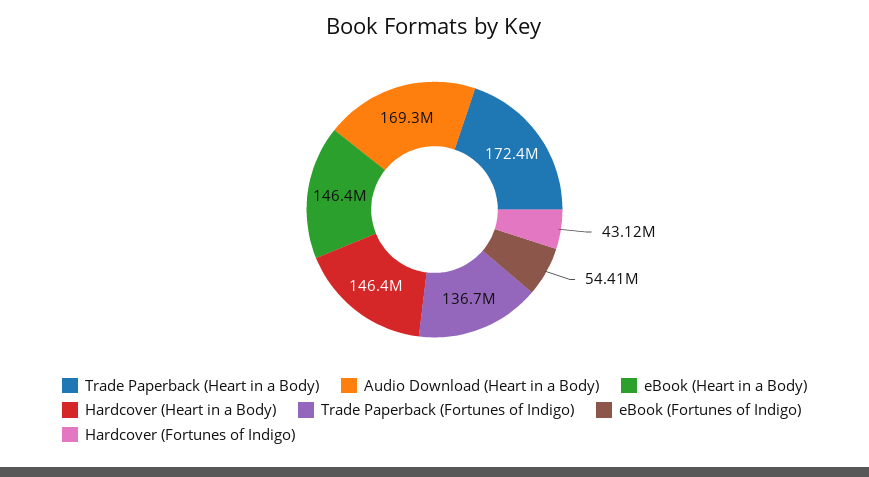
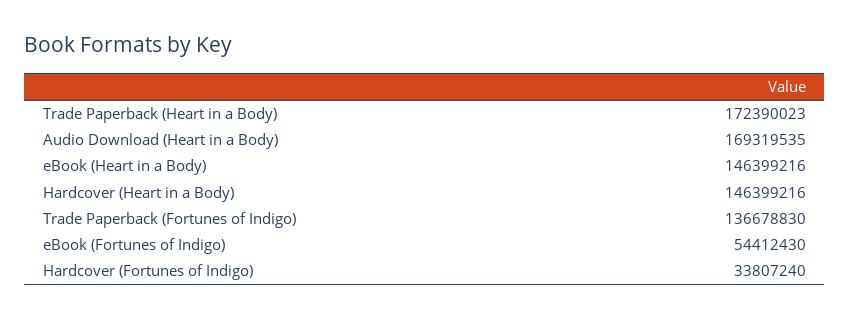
  {
    "Trade Paperback (Heart in a Body)": 172390023,
    "Audio Download (Heart in a Body)": 169319535,
    "eBook (Heart in a Body)": 146399216,
    "Hardcover (Heart in a Body)": 146399216,
    "Trade Paperback (Fortunes of Indigo)": 136678830,
    "eBook (Fortunes of Indigo)": 54412430,
-   "Hardcover (Fortunes of Indigo)": 43120000
+   "Hardcover (Fortunes of Indigo)": 33807240
  }

